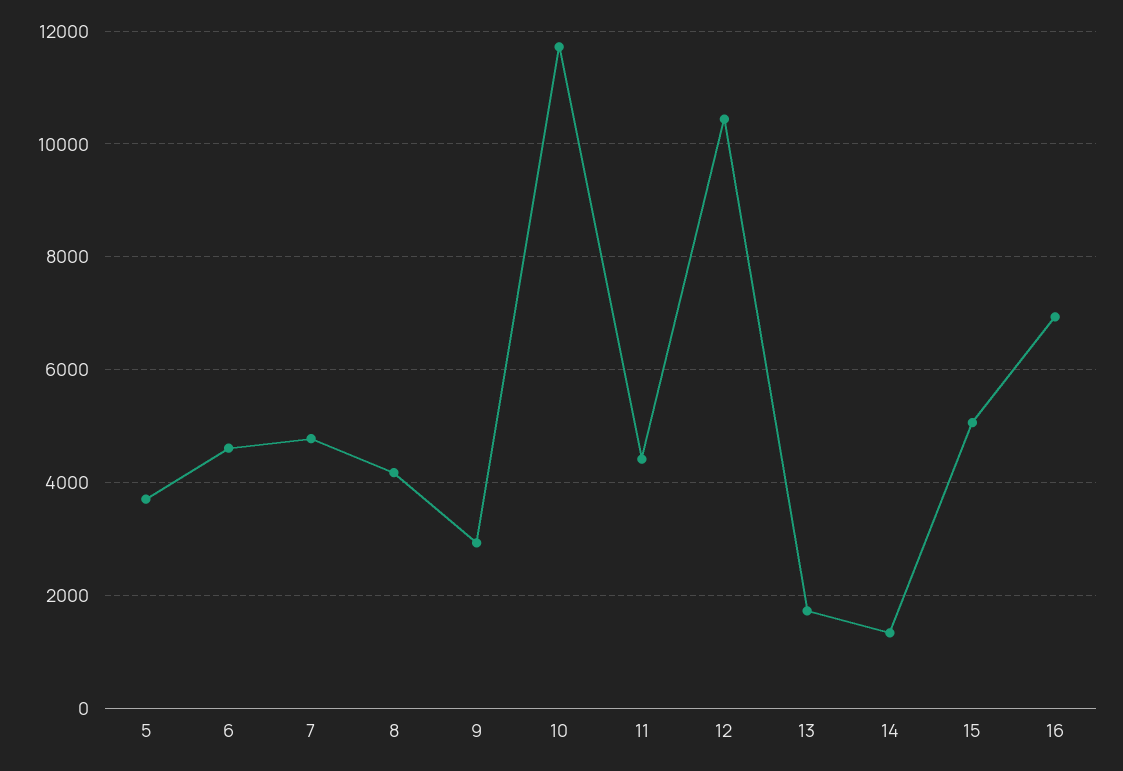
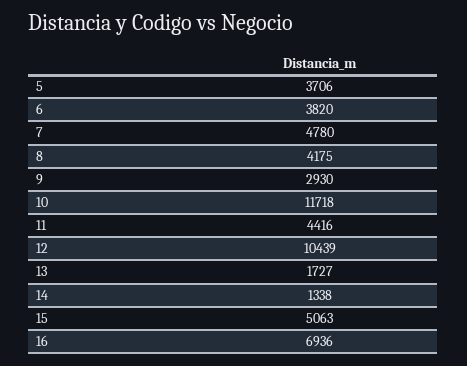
  {
    "5": 3706,
-   "6": 4600,
+   "6": 3820,
    "7": 4780,
    "8": 4175,
    "9": 2930,
    "10": 11718,
    "11": 4416,
    "12": 10439,
    "13": 1727,
    "14": 1338,
    "15": 5063,
    "16": 6936
  }

